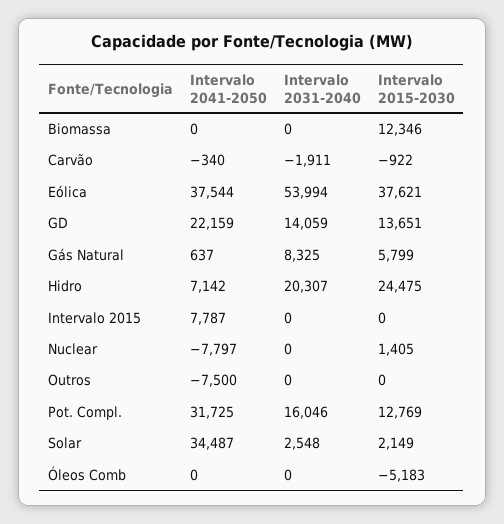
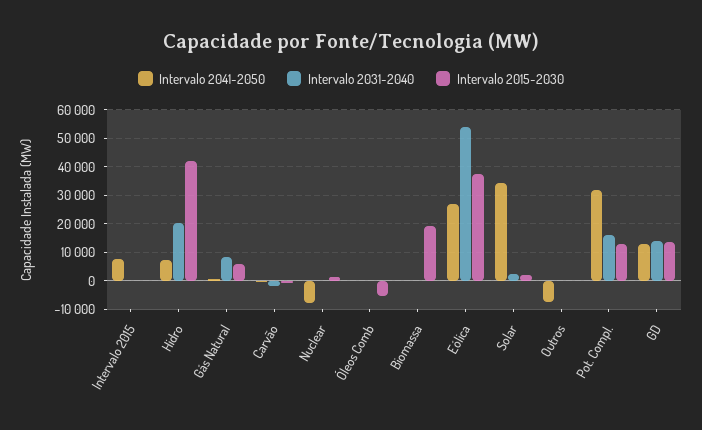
  {
    "Intervalo 2041-2050": {
      "Biomassa": 0,
      "Carvão": -340,
-     "Eólica": 37544,
+     "Eólica": 27500,
-     "GD": 22159,
+     "GD": 12500,
      "Gás Natural": 637,
      "Hidro": 7142,
      "Intervalo 2015": 7787,
      "Nuclear": -7797,
      "Outros": -7500,
      "Pot. Compl.": 31725,
      "Solar": 34487,
      "Óleos Comb": 0
    },
    "Intervalo 2031-2040": {
      "Biomassa": 0,
      "Carvão": -1911,
      "Eólica": 53994,
      "GD": 14059,
      "Gás Natural": 8325,
      "Hidro": 20307,
      "Intervalo 2015": 0,
      "Nuclear": 0,
      "Outros": 0,
      "Pot. Compl.": 16046,
      "Solar": 2548,
      "Óleos Comb": 0
    },
    "Intervalo 2015-2030": {
-     "Biomassa": 12346,
+     "Biomassa": 20000,
      "Carvão": -922,
      "Eólica": 37621,
      "GD": 13651,
      "Gás Natural": 5799,
-     "Hidro": 24475,
+     "Hidro": 42500,
      "Intervalo 2015": 0,
      "Nuclear": 1405,
      "Outros": 0,
      "Pot. Compl.": 12769,
      "Solar": 2149,
      "Óleos Comb": -5183
    }
  }

